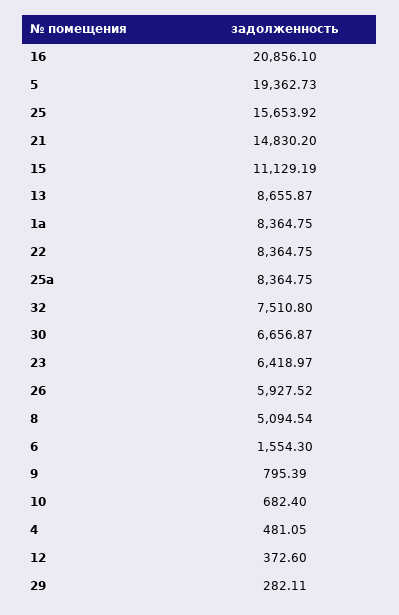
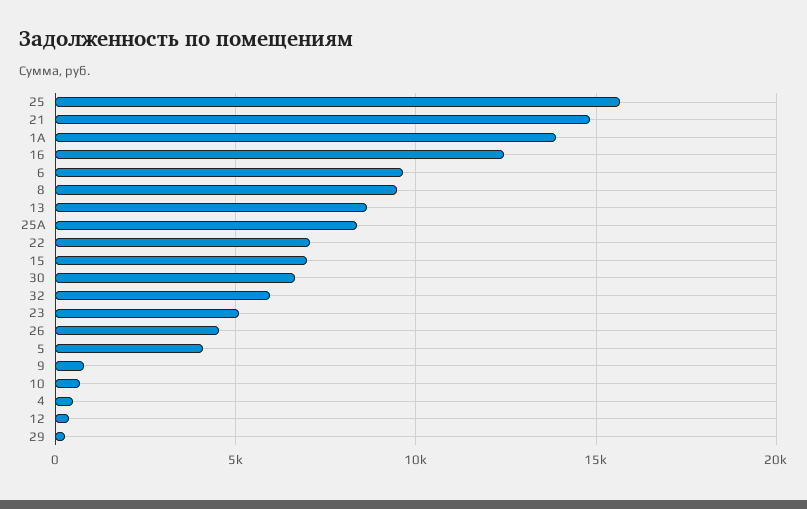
  {
-   "16": 20856.1,
+   "16": 12500,
-   "5": 19362.73,
+   "5": 4000,
    "25": 15653.92,
    "21": 14830.2,
-   "15": 11129.19,
+   "15": 7000,
    "13": 8655.87,
-   "1а": 8364.75,
+   "1а": 14000,
-   "22": 8364.75,
+   "22": 7000,
    "25а": 8364.75,
-   "32": 7510.8,
+   "32": 6000,
    "30": 6656.87,
-   "23": 6418.97,
+   "23": 5000,
-   "26": 5927.52,
+   "26": 4500,
-   "8": 5094.54,
+   "8": 9500,
-   "6": 1554.3,
+   "6": 9500,
    "9": 795.39,
    "10": 682.4,
    "4": 481.05,
    "12": 372.6,
    "29": 282.11
  }

